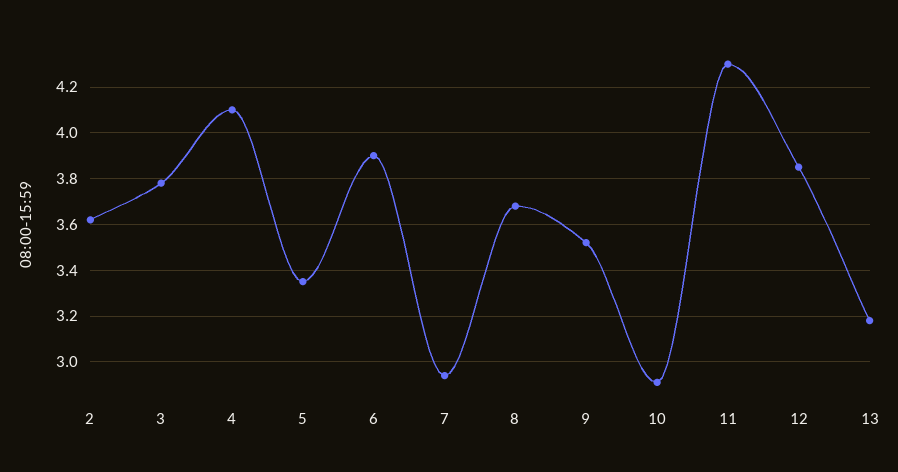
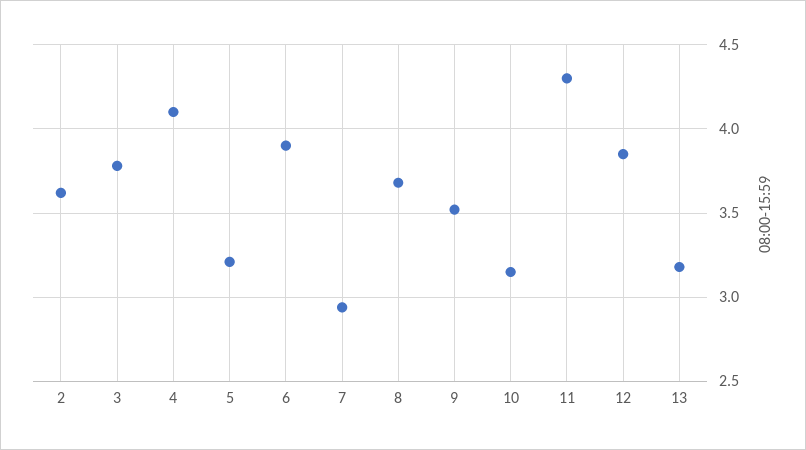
  {
    "2": 3.6,
    "3": 3.8,
    "4": 4.1,
-   "5": 3.35,
+   "5": 3.2,
    "6": 3.9,
    "7": 2.95,
    "8": 3.7,
    "9": 3.5,
-   "10": 2.9,
+   "10": 3.15,
    "11": 4.3,
    "12": 3.85,
    "13": 3.2
  }

